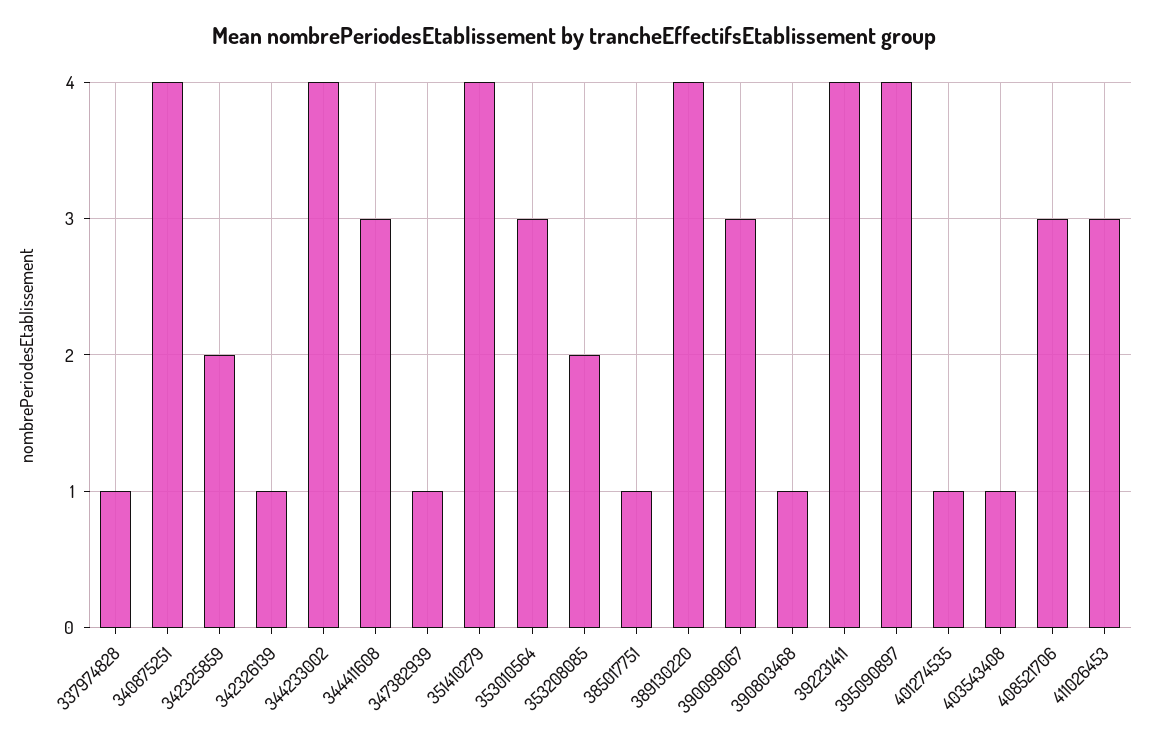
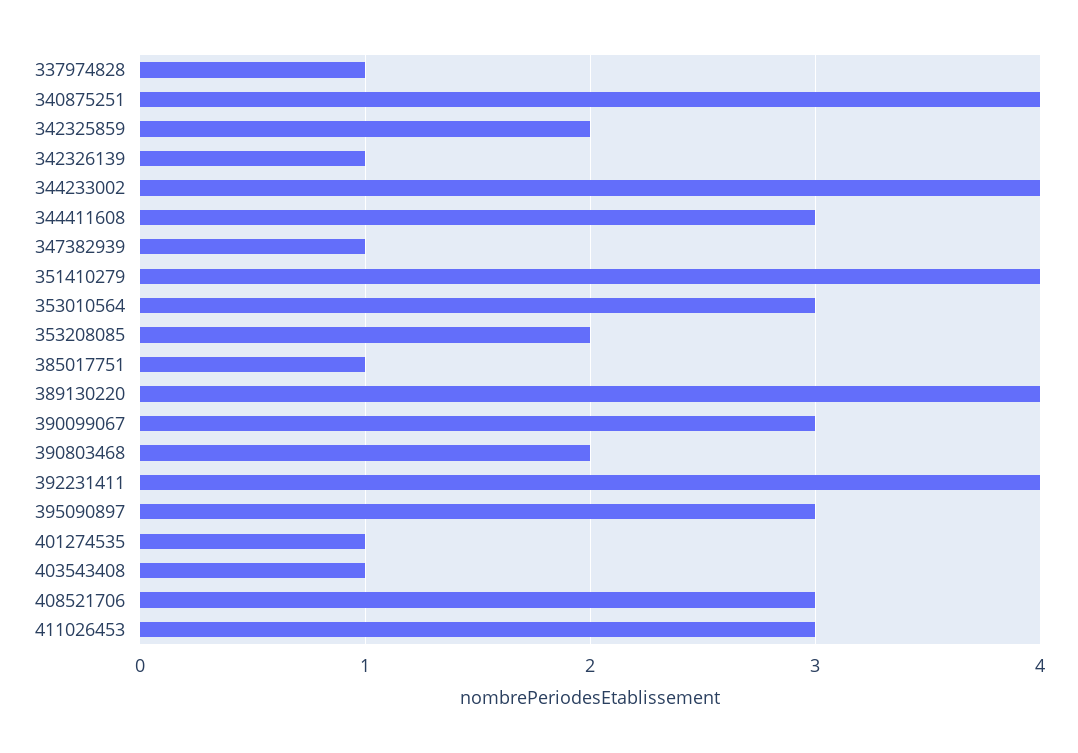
  {
    "337974828": 1,
    "340875251": 4,
    "342325859": 2,
    "342326139": 1,
    "344233002": 4,
    "344411608": 3,
    "347382939": 1,
    "351410279": 4,
    "353010564": 3,
    "353208085": 2,
    "385017751": 1,
    "389130220": 4,
    "390099067": 3,
-   "390803468": 1,
+   "390803468": 2,
    "392231411": 4,
-   "395090897": 4,
+   "395090897": 3,
    "401274535": 1,
    "403543408": 1,
    "408521706": 3,
    "411026453": 3
  }

